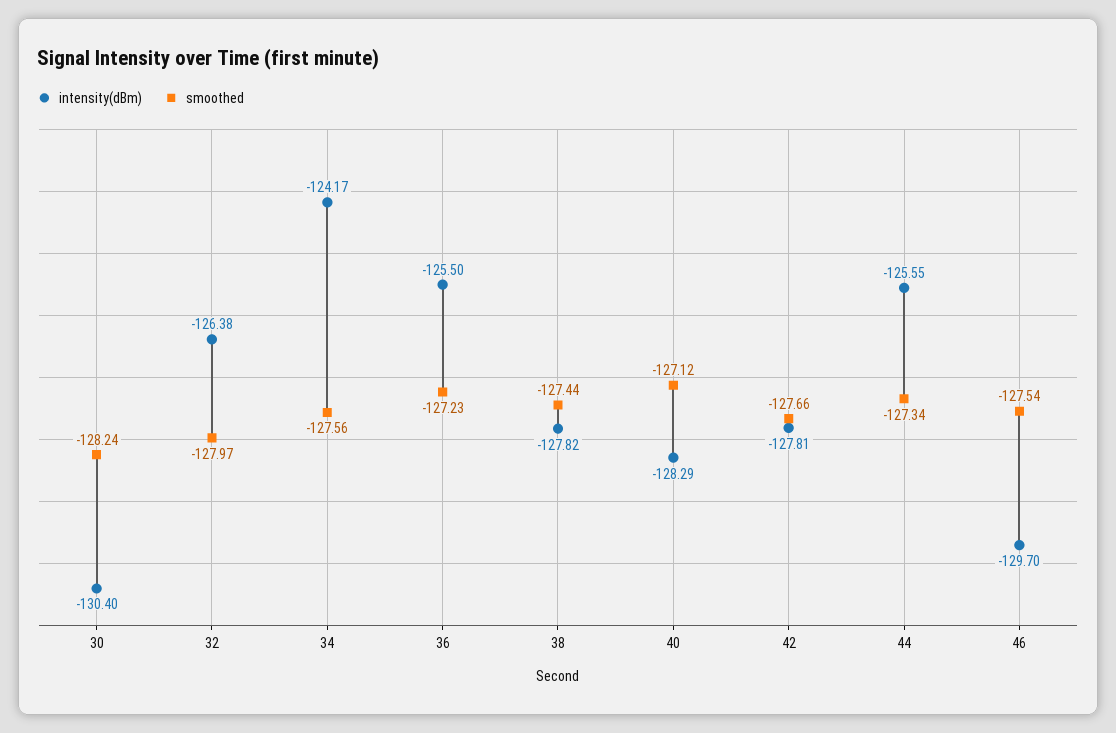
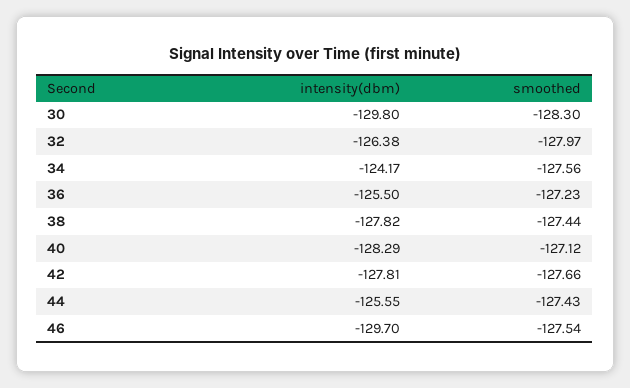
  {
    "intensity(dBm)": {
-     "30": -130.4,
+     "30": -129.8,
      "32": -126.38,
      "34": -124.17,
      "36": -125.5,
      "38": -127.82,
      "40": -128.29,
      "42": -127.81,
      "44": -125.55,
      "46": -129.7
    },
    "smoothed": {
-     "30": -128.24,
+     "30": -128.3,
      "32": -127.97,
      "34": -127.56,
      "36": -127.23,
      "38": -127.44,
      "40": -127.12,
      "42": -127.66,
-     "44": -127.34,
+     "44": -127.43,
      "46": -127.54
    }
  }

